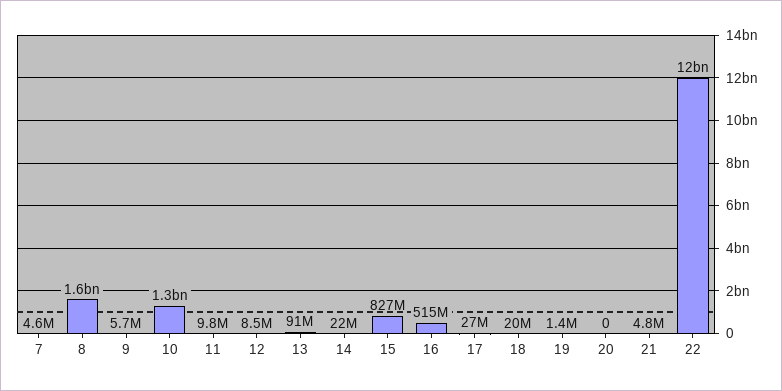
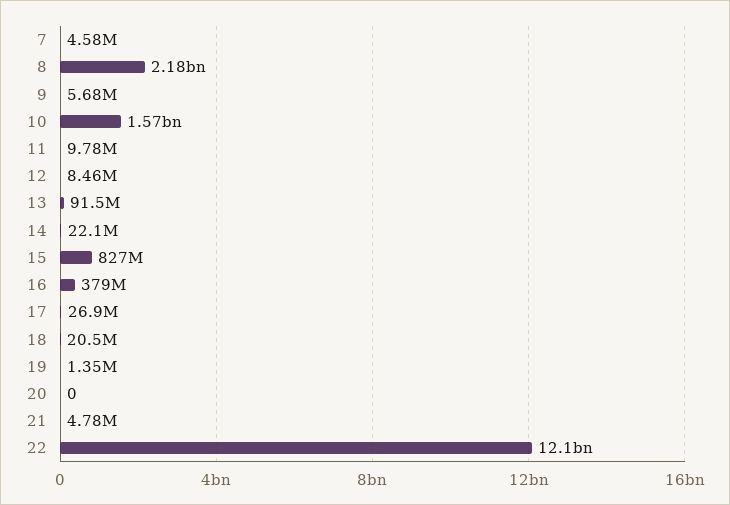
  {
    "7": 4580000,
-   "8": 1600000000,
+   "8": 2180000000,
    "9": 5680000,
-   "10": 1300000000,
+   "10": 1570000000,
    "11": 9780000,
    "12": 8460000,
    "13": 91500000,
    "14": 22100000,
    "15": 827000000,
-   "16": 515000000,
+   "16": 379000000,
    "17": 26900000,
    "18": 20500000,
    "19": 1350000,
    "20": 0,
    "21": 4780000,
    "22": 12100000000
  }

